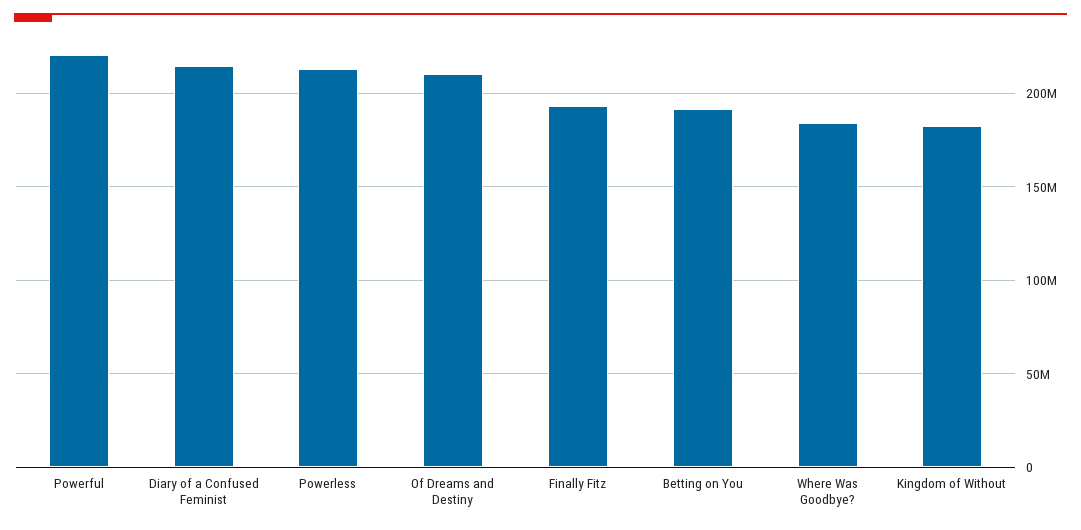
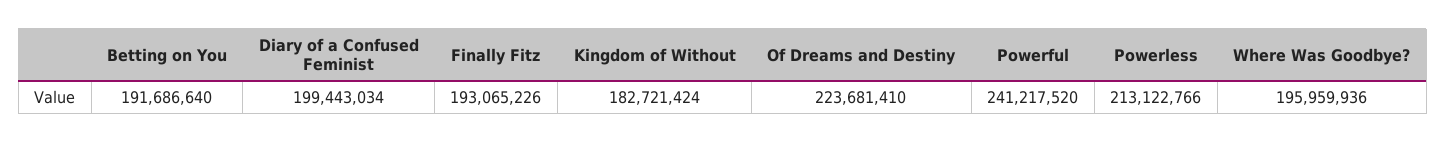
  {
-   "Powerful": 220000000,
+   "Powerful": 241217520,
-   "Diary of a Confused Feminist": 215000000,
+   "Diary of a Confused Feminist": 199443034,
    "Powerless": 213122766,
-   "Of Dreams and Destiny": 210000000,
+   "Of Dreams and Destiny": 223681410,
    "Finally Fitz": 193065226,
    "Betting on You": 191686640,
-   "Where Was Goodbye?": 185000000,
+   "Where Was Goodbye?": 195959936,
    "Kingdom of Without": 182721424
  }

